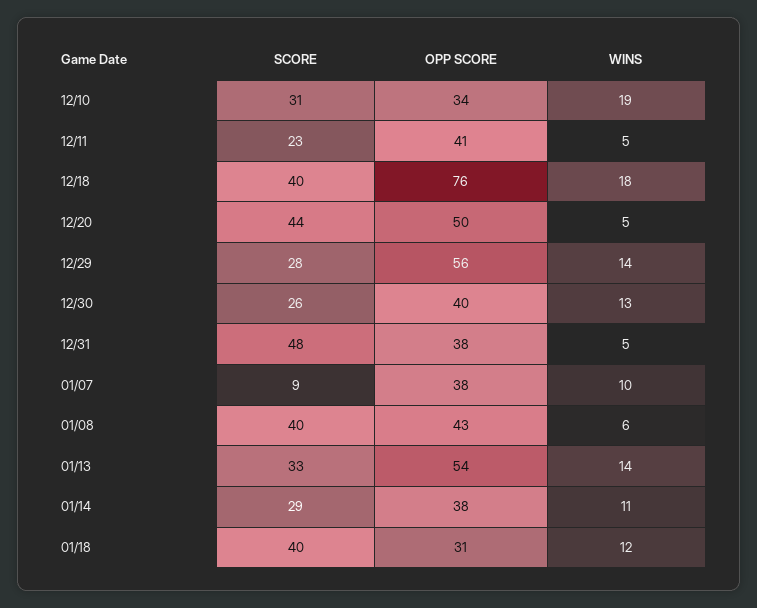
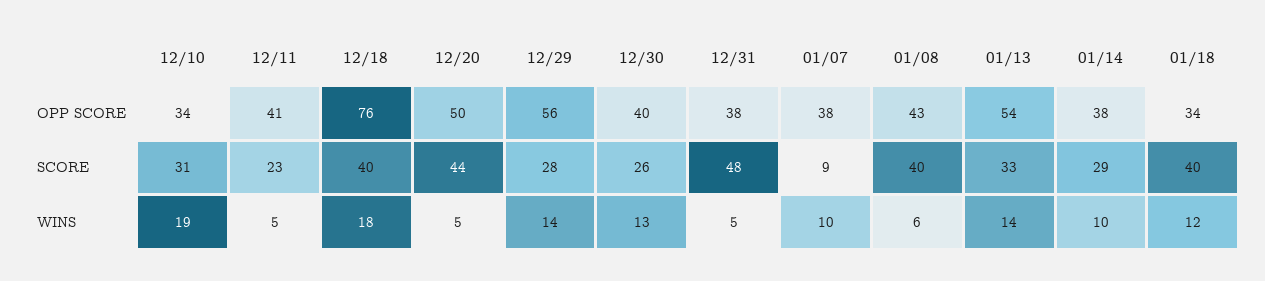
  {
    "SCORE": {
      "12/10": 31,
      "12/11": 23,
      "12/18": 40,
      "12/20": 44,
      "12/29": 28,
      "12/30": 26,
      "12/31": 48,
      "01/07": 9,
      "01/08": 40,
      "01/13": 33,
      "01/14": 29,
      "01/18": 40
    },
    "OPP SCORE": {
      "12/10": 34,
      "12/11": 41,
      "12/18": 76,
      "12/20": 50,
      "12/29": 56,
      "12/30": 40,
      "12/31": 38,
      "01/07": 38,
      "01/08": 43,
      "01/13": 54,
      "01/14": 38,
-     "01/18": 31
+     "01/18": 34
    },
    "WINS": {
      "12/10": 19,
      "12/11": 5,
      "12/18": 18,
      "12/20": 5,
      "12/29": 14,
      "12/30": 13,
      "12/31": 5,
      "01/07": 10,
      "01/08": 6,
      "01/13": 14,
-     "01/14": 11,
+     "01/14": 10,
      "01/18": 12
    }
  }

